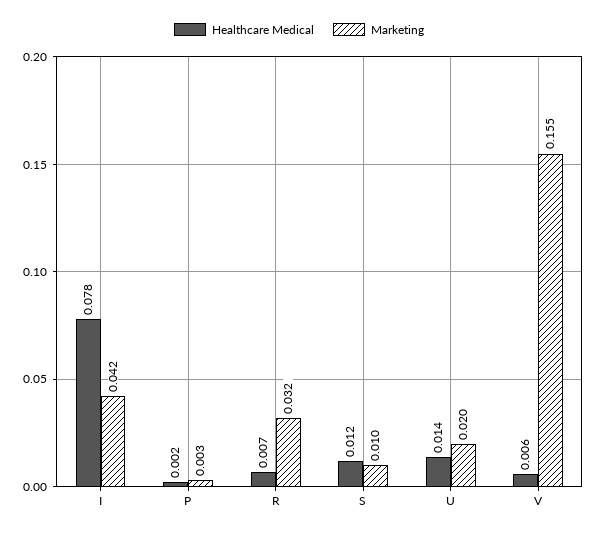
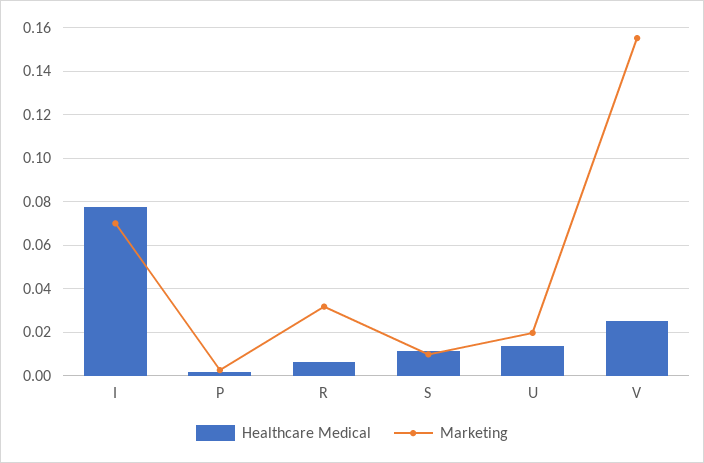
  {
    "Healthcare Medical": {
      "I": 0.078,
      "P": 0.002,
      "R": 0.007,
      "S": 0.012,
      "U": 0.014,
-     "V": 0.006
+     "V": 0.025
    },
    "Marketing": {
-     "I": 0.042,
+     "I": 0.07,
      "P": 0.003,
      "R": 0.032,
      "S": 0.01,
      "U": 0.02,
      "V": 0.155
    }
  }

